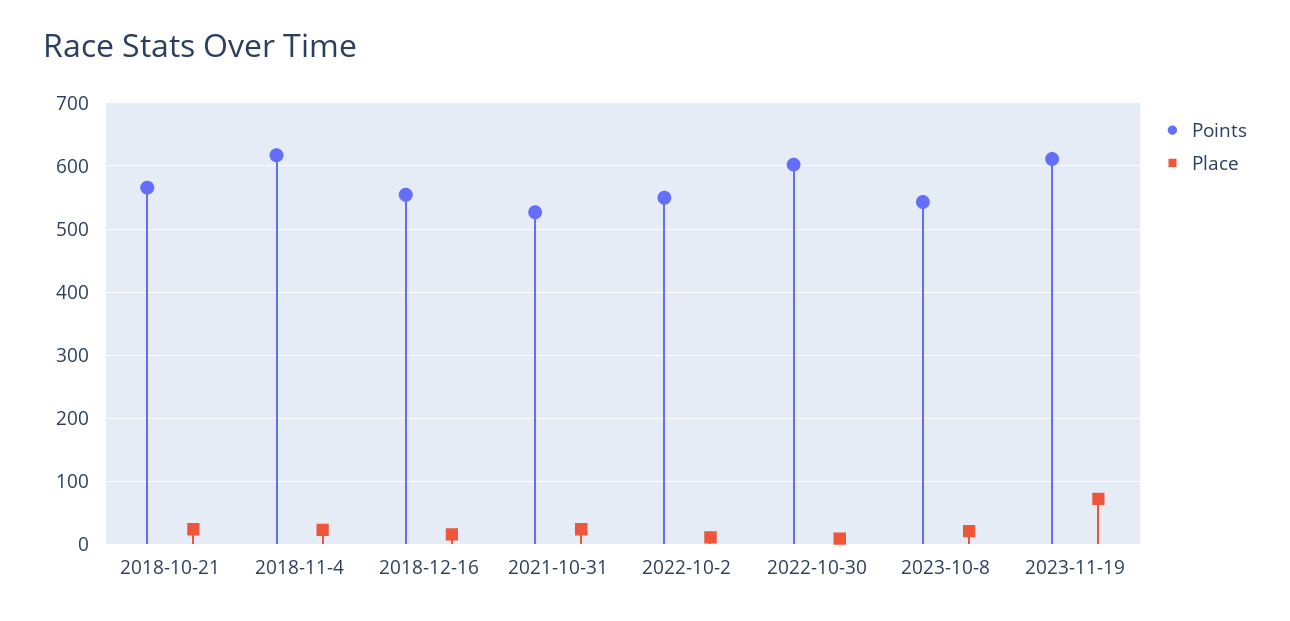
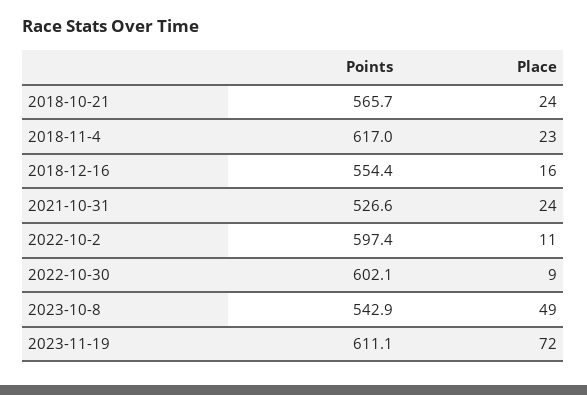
  {
    "Points": {
      "2018-10-21": 565.7,
      "2018-11-4": 617,
      "2018-12-16": 554.4,
      "2021-10-31": 526.6,
-     "2022-10-2": 550,
+     "2022-10-2": 597.4,
      "2022-10-30": 602.1,
      "2023-10-8": 542.9,
      "2023-11-19": 611.1
    },
    "Place": {
      "2018-10-21": 24,
      "2018-11-4": 23,
      "2018-12-16": 16,
      "2021-10-31": 24,
      "2022-10-2": 11,
      "2022-10-30": 9,
-     "2023-10-8": 20,
+     "2023-10-8": 49,
      "2023-11-19": 72
    }
  }

